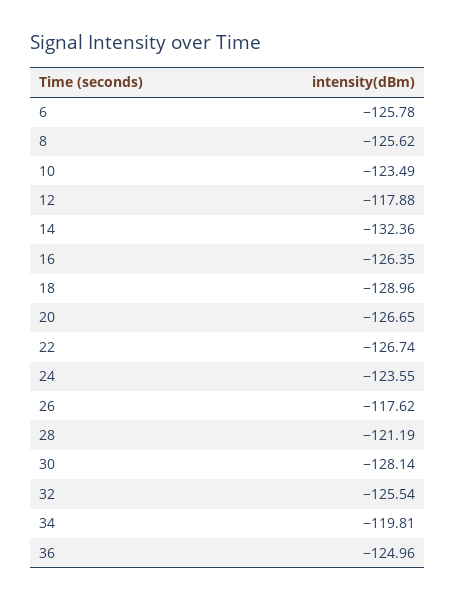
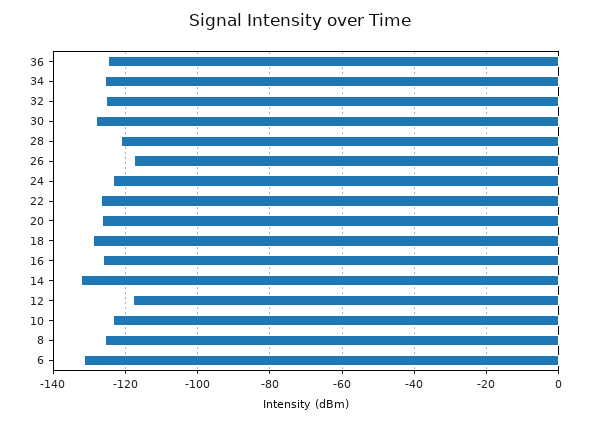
  {
-   "6": -125.78,
+   "6": -132,
    "8": -125.62,
    "10": -123.49,
    "12": -117.88,
    "14": -132.36,
    "16": -126.35,
    "18": -128.96,
    "20": -126.65,
    "22": -126.74,
    "24": -123.55,
    "26": -117.62,
    "28": -121.19,
    "30": -128.14,
    "32": -125.54,
-   "34": -119.81,
+   "34": -126,
    "36": -124.96
  }

